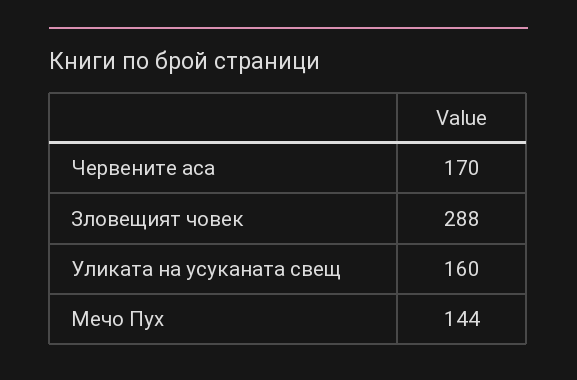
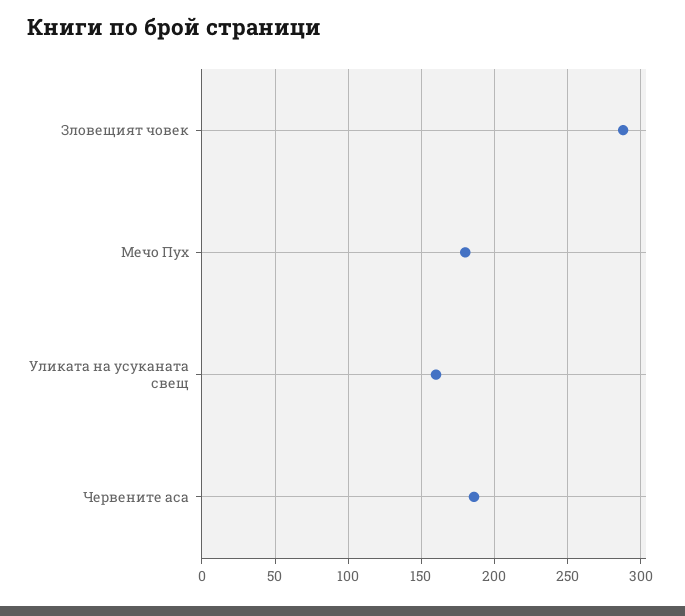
  {
-   "Червените аса": 170,
+   "Червените аса": 185,
    "Зловещият човек": 288,
    "Уликата на усуканата свещ": 160,
-   "Мечо Пух": 144
+   "Мечо Пух": 180
  }

